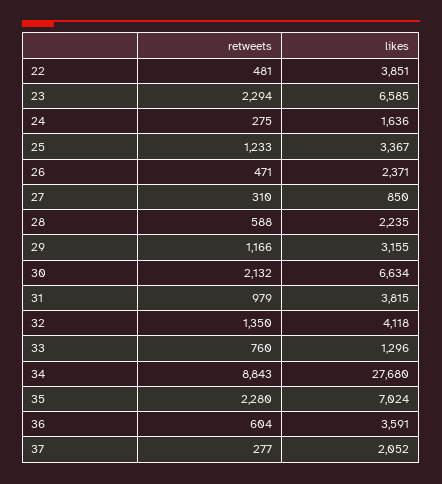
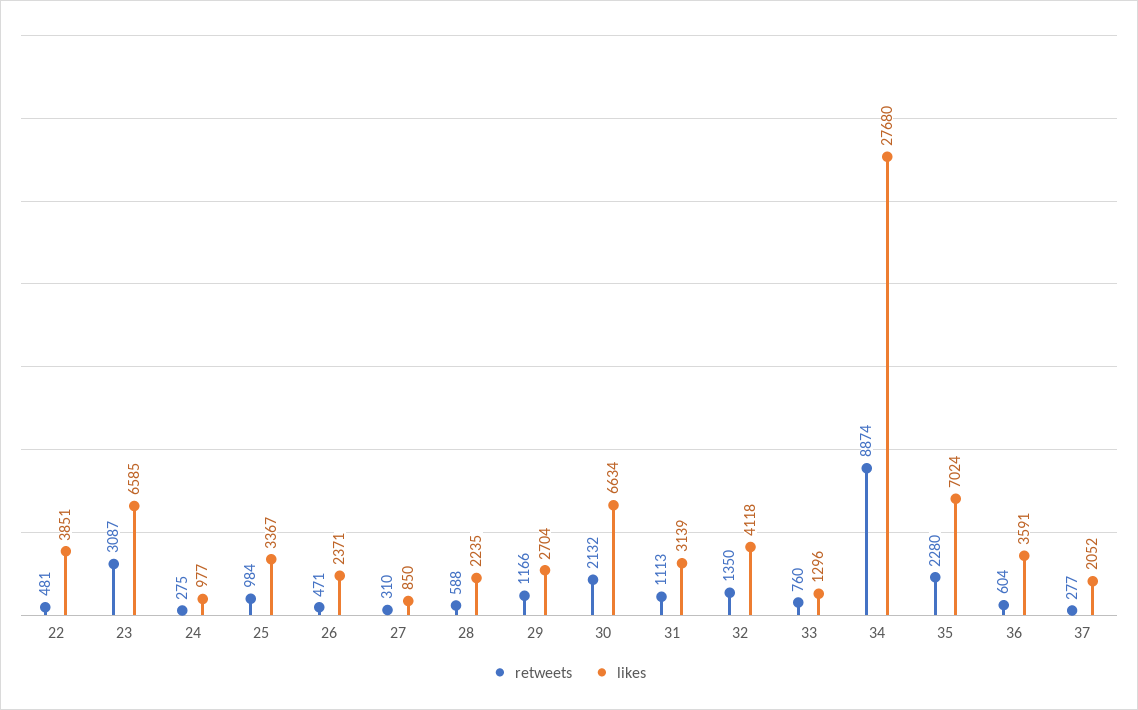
  {
    "retweets": {
      "22": 481,
-     "23": 2294,
+     "23": 3087,
      "24": 275,
-     "25": 1233,
+     "25": 984,
      "26": 471,
      "27": 310,
      "28": 588,
      "29": 1166,
      "30": 2132,
-     "31": 979,
+     "31": 1113,
      "32": 1350,
      "33": 760,
-     "34": 8843,
+     "34": 8874,
      "35": 2280,
      "36": 604,
      "37": 277
    },
    "likes": {
      "22": 3851,
      "23": 6585,
-     "24": 1636,
+     "24": 977,
      "25": 3367,
      "26": 2371,
      "27": 850,
      "28": 2235,
-     "29": 3155,
+     "29": 2704,
      "30": 6634,
-     "31": 3815,
+     "31": 3139,
      "32": 4118,
      "33": 1296,
      "34": 27680,
      "35": 7024,
      "36": 3591,
      "37": 2052
    }
  }

